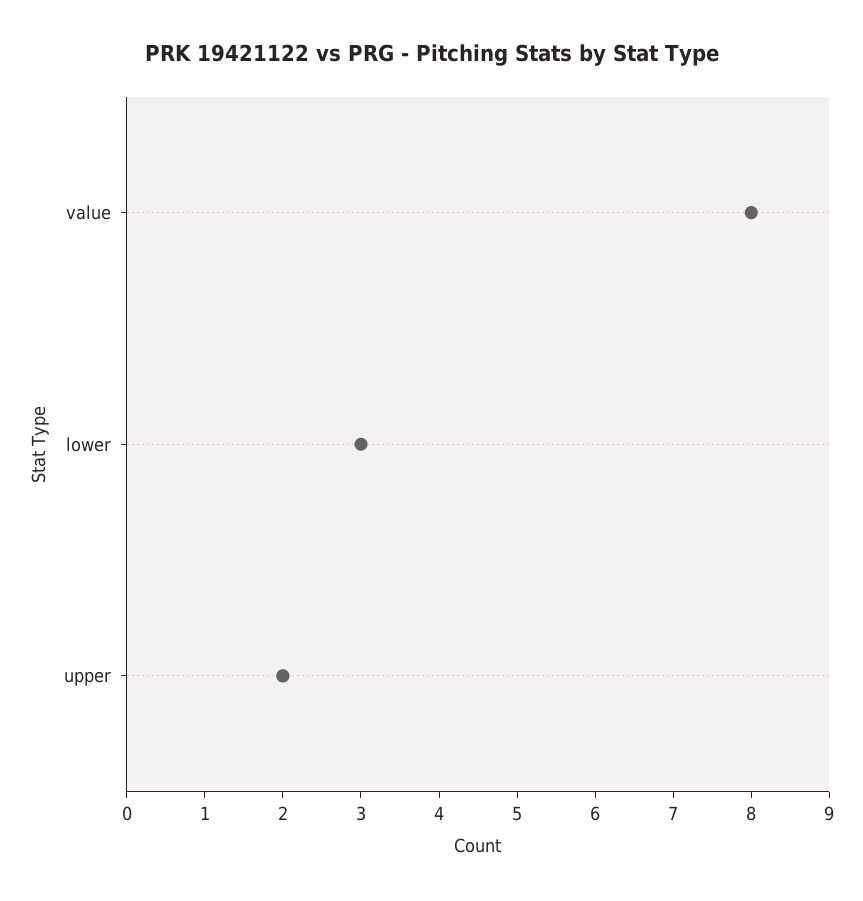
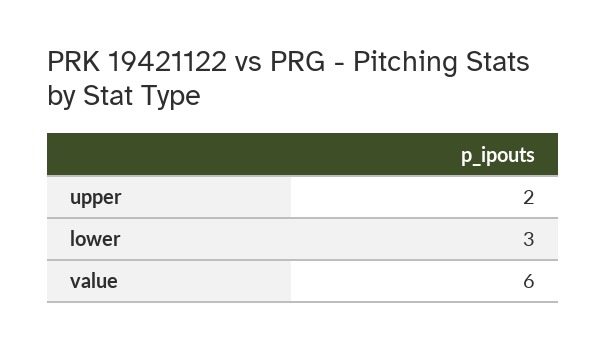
  {
-   "value": 8,
+   "value": 6,
    "lower": 3,
    "upper": 2
  }

